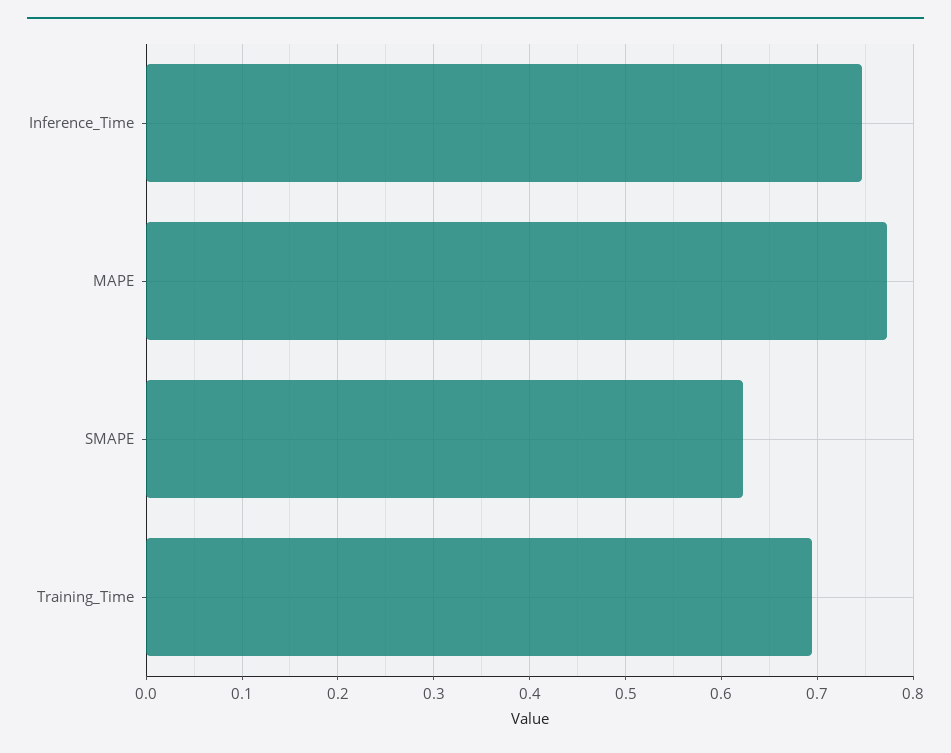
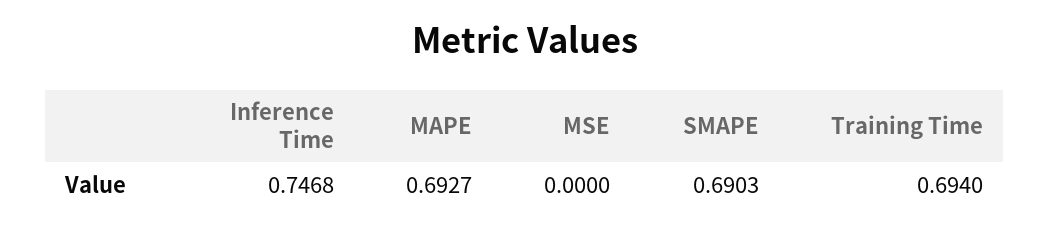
  {
    "Inference_Time": 0.7468,
-   "MAPE": 0.77,
+   "MAPE": 0.6927,
-   "SMAPE": 0.62,
+   "SMAPE": 0.6903,
-   "Training_Time": 0.694
+   "Training_Time": 0.694,
+   "MSE": 0
  }

